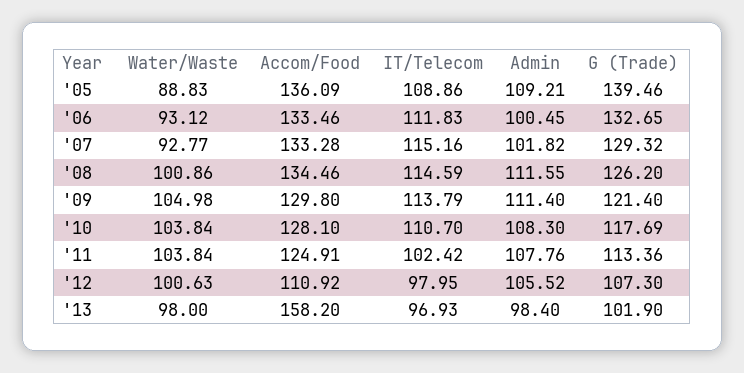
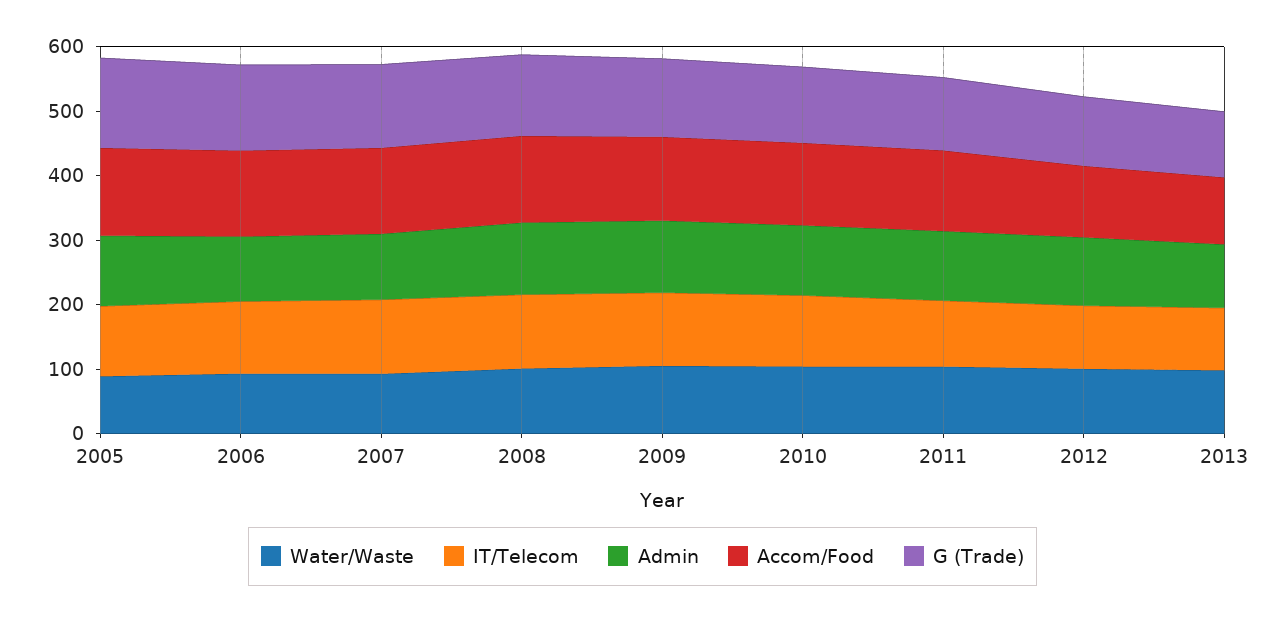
  {
    "Water/Waste": {
      "'05": 88.83,
      "'06": 93.12,
      "'07": 92.77,
      "'08": 100.86,
      "'09": 104.98,
      "'10": 103.84,
      "'11": 103.84,
      "'12": 100.63,
      "'13": 98
    },
    "Accom/Food": {
      "'05": 136.09,
      "'06": 133.46,
      "'07": 133.28,
      "'08": 134.46,
      "'09": 129.8,
      "'10": 128.1,
      "'11": 124.91,
      "'12": 110.92,
-     "'13": 158.2
+     "'13": 100
    },
    "IT/Telecom": {
      "'05": 108.86,
      "'06": 111.83,
      "'07": 115.16,
      "'08": 114.59,
      "'09": 113.79,
      "'10": 110.7,
      "'11": 102.42,
      "'12": 97.95,
      "'13": 96.93
    },
    "Admin": {
      "'05": 109.21,
      "'06": 100.45,
      "'07": 101.82,
      "'08": 111.55,
      "'09": 111.4,
      "'10": 108.3,
      "'11": 107.76,
      "'12": 105.52,
      "'13": 98.4
    },
    "G (Trade)": {
      "'05": 139.46,
      "'06": 132.65,
      "'07": 129.32,
      "'08": 126.2,
      "'09": 121.4,
      "'10": 117.69,
      "'11": 113.36,
      "'12": 107.3,
      "'13": 101.9
    }
  }

